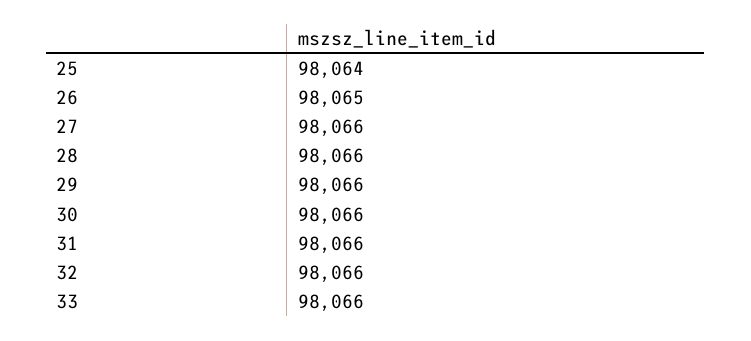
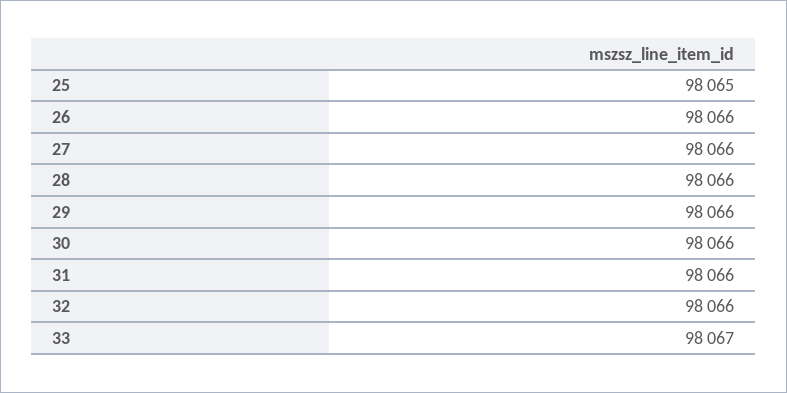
  {
-   "25": 98064,
+   "25": 98065,
-   "26": 98065,
+   "26": 98066,
    "27": 98066,
    "28": 98066,
    "29": 98066,
    "30": 98066,
    "31": 98066,
    "32": 98066,
-   "33": 98066
+   "33": 98067
  }

